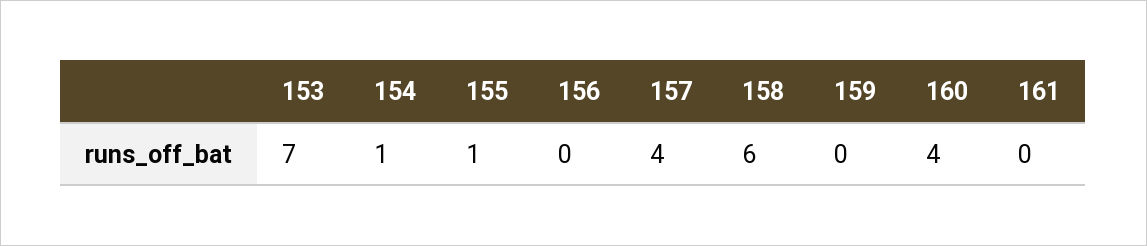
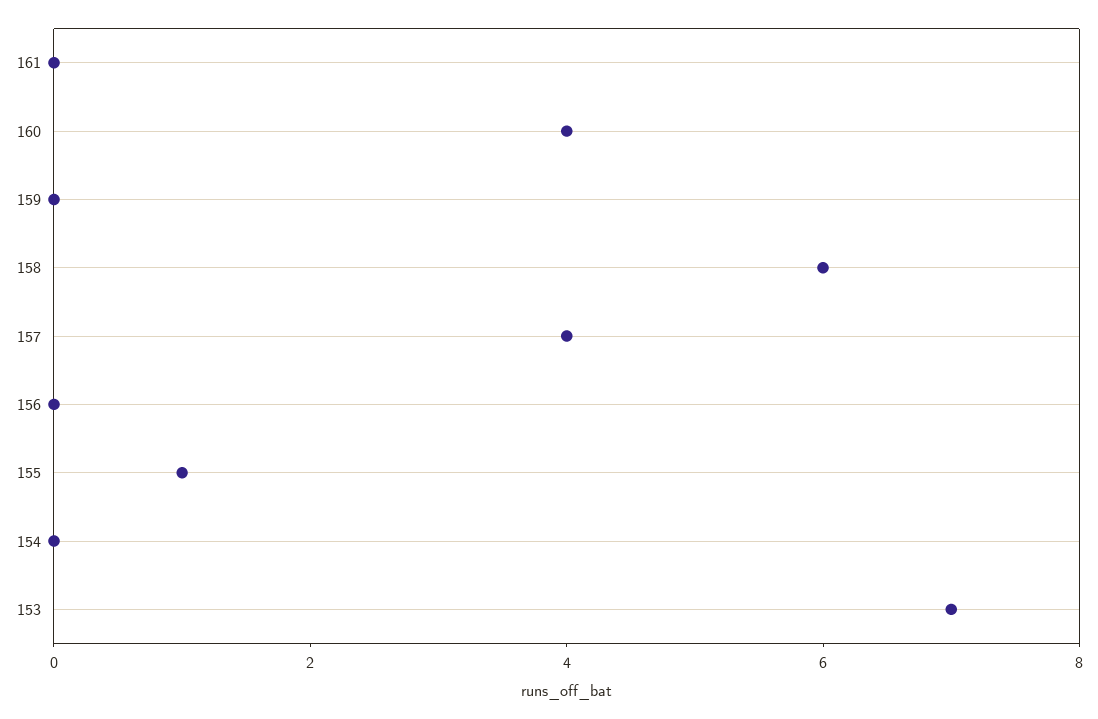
  {
    "153": 7,
-   "154": 1,
+   "154": 0,
    "155": 1,
    "156": 0,
    "157": 4,
    "158": 6,
    "159": 0,
    "160": 4,
    "161": 0
  }

